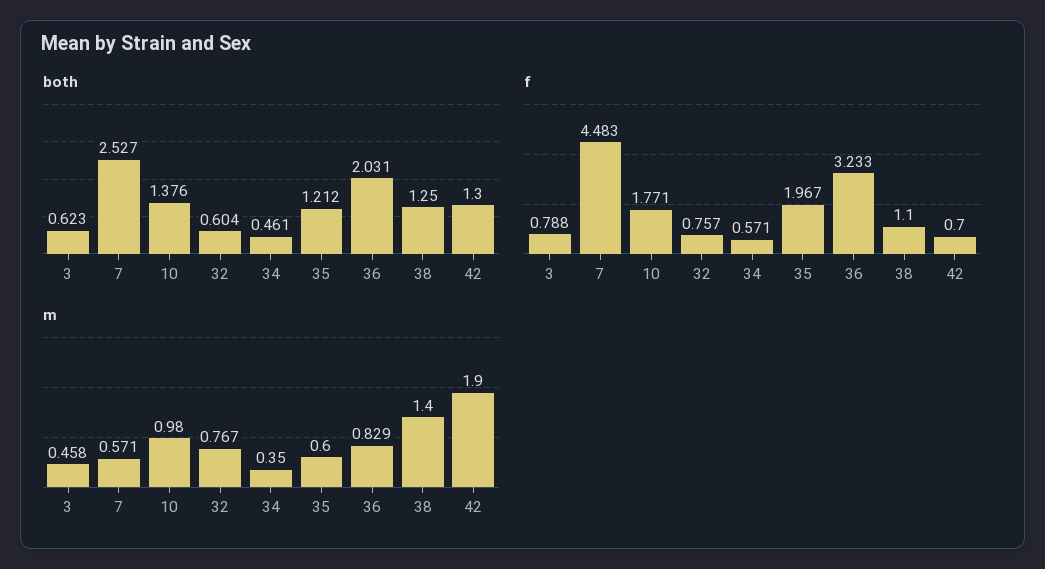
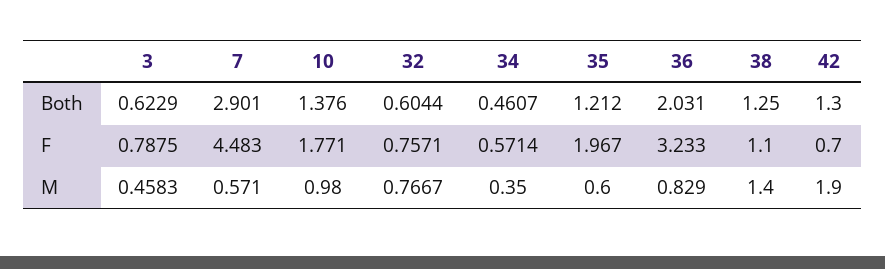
  {
    "both": {
      "3": 0.6229,
-     "7": 2.527,
+     "7": 2.901,
      "10": 1.376,
      "32": 0.6044,
      "34": 0.4607,
      "35": 1.212,
      "36": 2.031,
      "38": 1.25,
      "42": 1.3
    },
    "f": {
      "3": 0.7875,
      "7": 4.483,
      "10": 1.771,
      "32": 0.7571,
      "34": 0.5714,
      "35": 1.967,
      "36": 3.233,
      "38": 1.1,
      "42": 0.7
    },
    "m": {
      "3": 0.4583,
      "7": 0.571,
      "10": 0.98,
      "32": 0.7667,
      "34": 0.35,
      "35": 0.6,
      "36": 0.829,
      "38": 1.4,
      "42": 1.9
    }
  }

